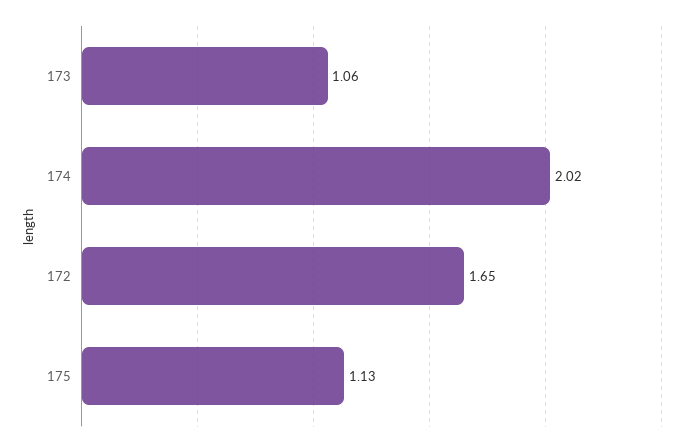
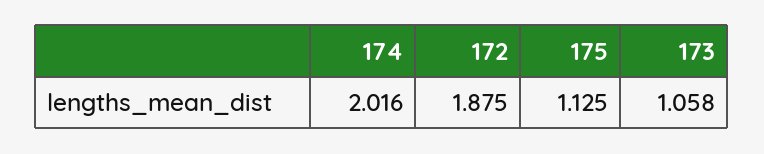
  {
    "173": 1.058,
    "174": 2.016,
-   "172": 1.65,
+   "172": 1.875,
    "175": 1.125
  }

